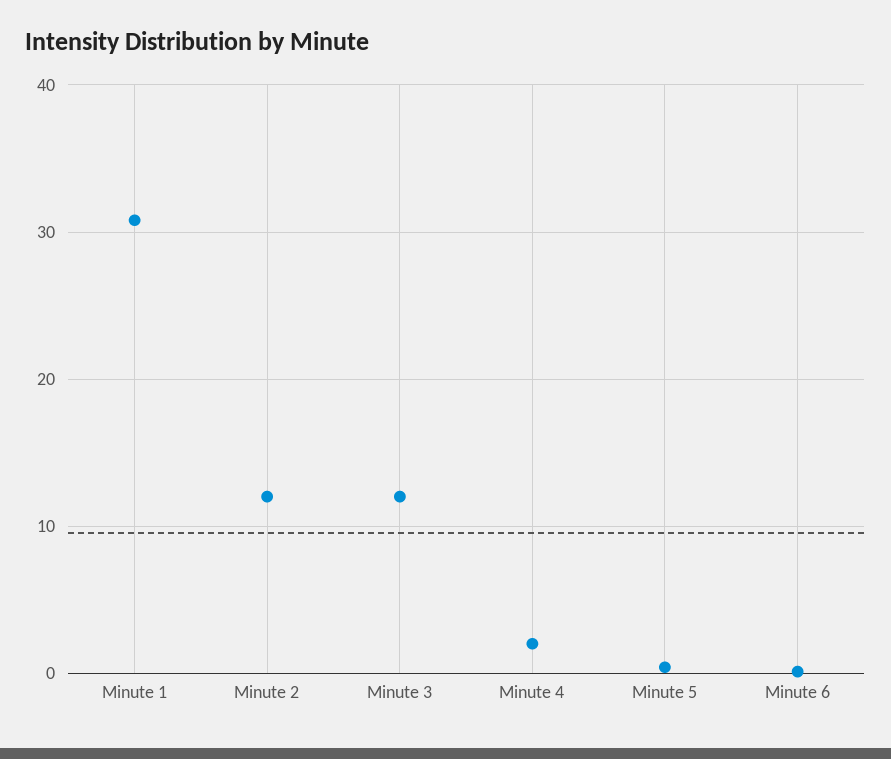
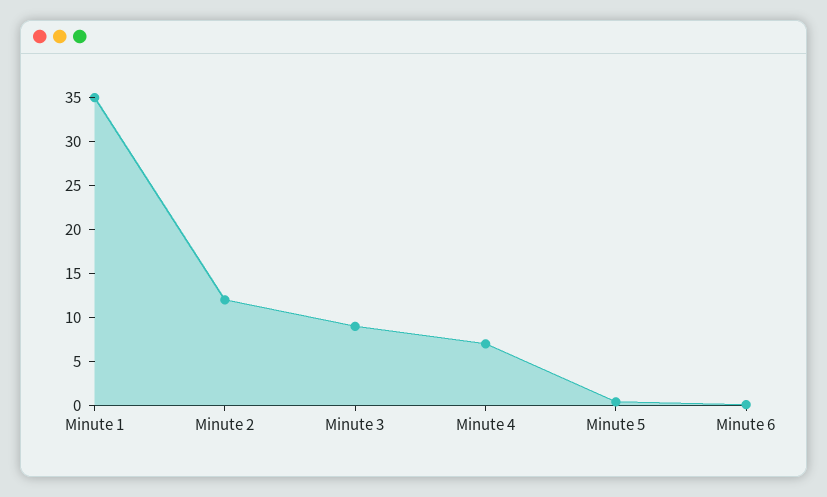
  {
-   "Minute 1": 31,
+   "Minute 1": 35,
    "Minute 2": 12,
-   "Minute 3": 12,
+   "Minute 3": 9,
-   "Minute 4": 2,
+   "Minute 4": 7,
    "Minute 5": 0,
    "Minute 6": 0
  }

